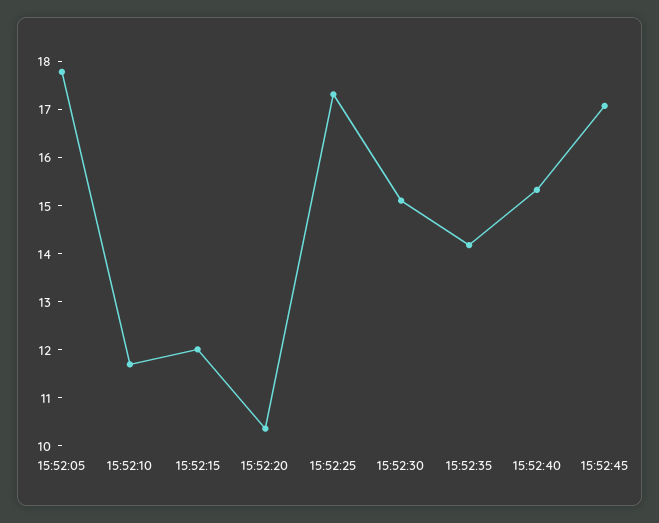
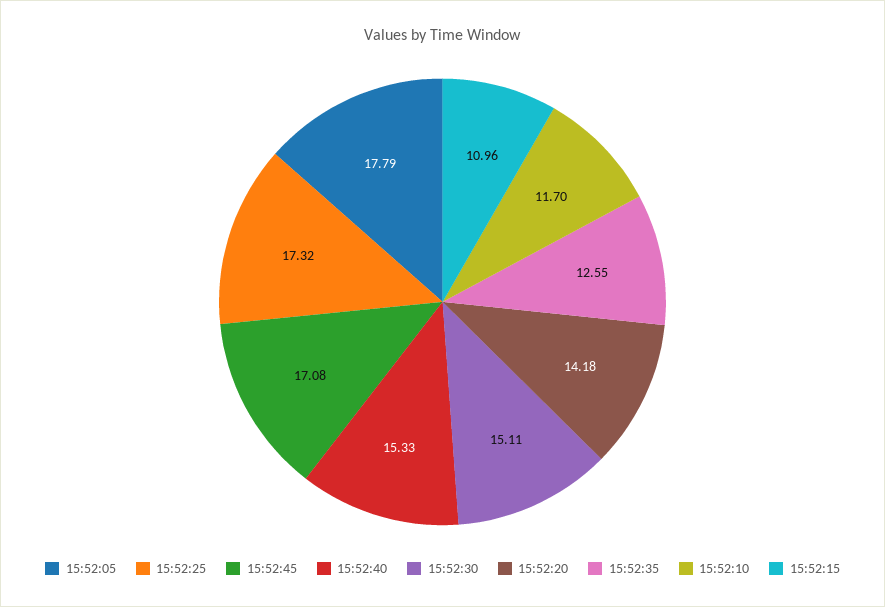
  {
    "15:52:05": 17.79,
    "15:52:10": 11.7,
-   "15:52:15": 12,
+   "15:52:15": 10.96,
-   "15:52:20": 10.4,
+   "15:52:20": 14.18,
    "15:52:25": 17.32,
    "15:52:30": 15.11,
-   "15:52:35": 14.2,
+   "15:52:35": 12.55,
    "15:52:40": 15.33,
    "15:52:45": 17.08
  }

